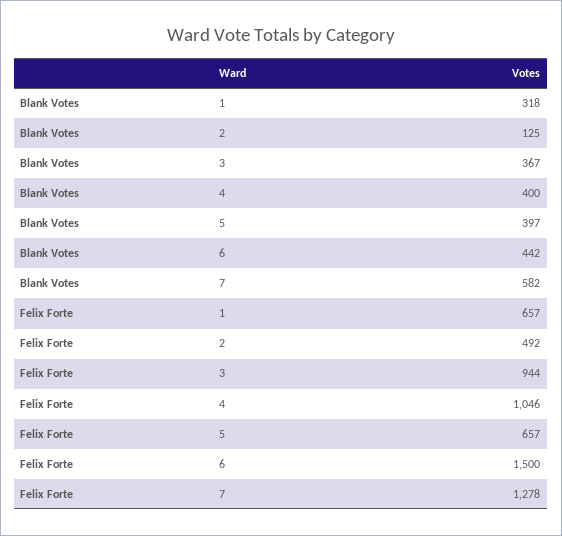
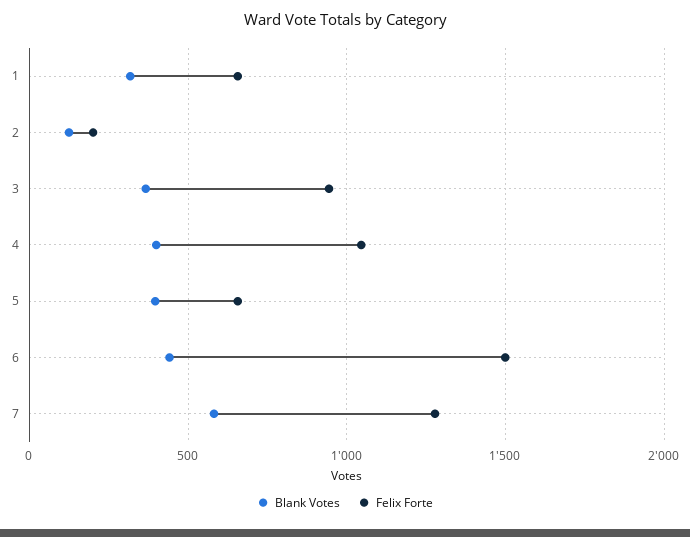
  {
    "Blank Votes": {
      "1": 318,
      "2": 125,
      "3": 367,
      "4": 400,
      "5": 397,
      "6": 442,
      "7": 582
    },
    "Felix Forte": {
      "1": 657,
-     "2": 492,
+     "2": 200,
      "3": 944,
      "4": 1046,
      "5": 657,
      "6": 1500,
      "7": 1278
    }
  }

